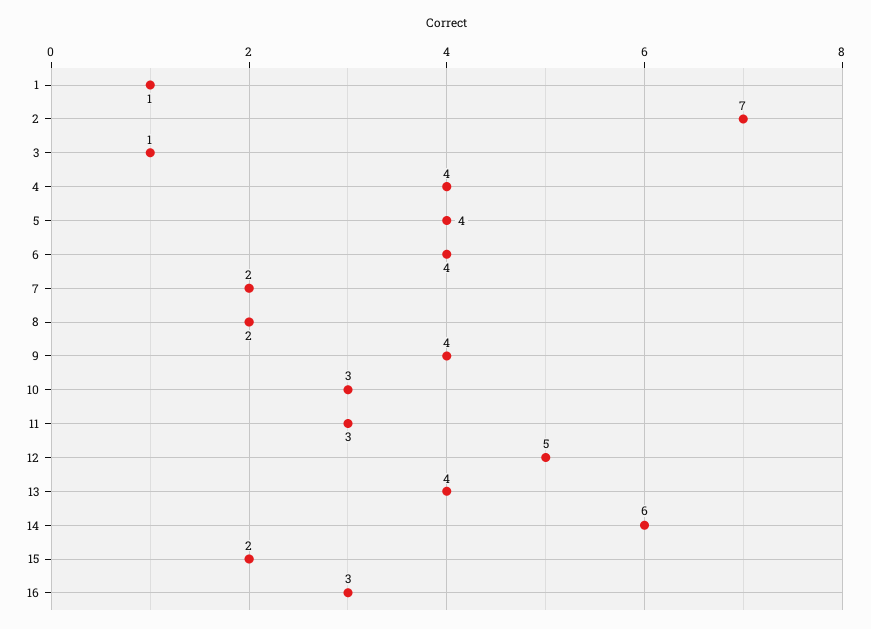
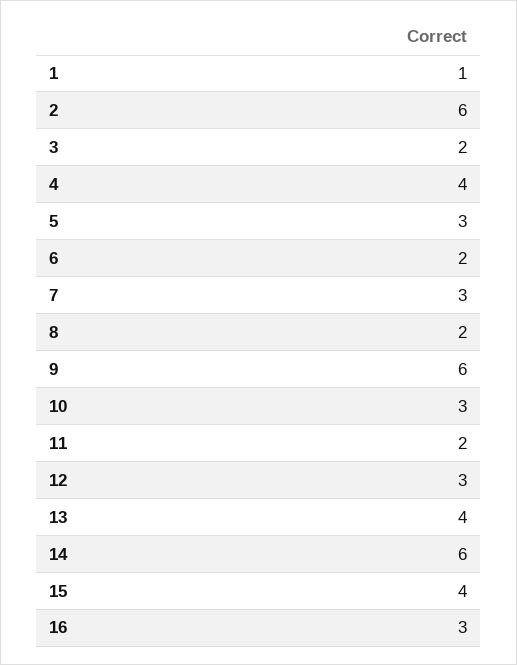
  {
    "1": 1,
-   "2": 7,
+   "2": 6,
-   "3": 1,
+   "3": 2,
    "4": 4,
-   "5": 4,
+   "5": 3,
-   "6": 4,
+   "6": 2,
-   "7": 2,
+   "7": 3,
    "8": 2,
-   "9": 4,
+   "9": 6,
    "10": 3,
-   "11": 3,
+   "11": 2,
-   "12": 5,
+   "12": 3,
    "13": 4,
    "14": 6,
-   "15": 2,
+   "15": 4,
    "16": 3
  }

